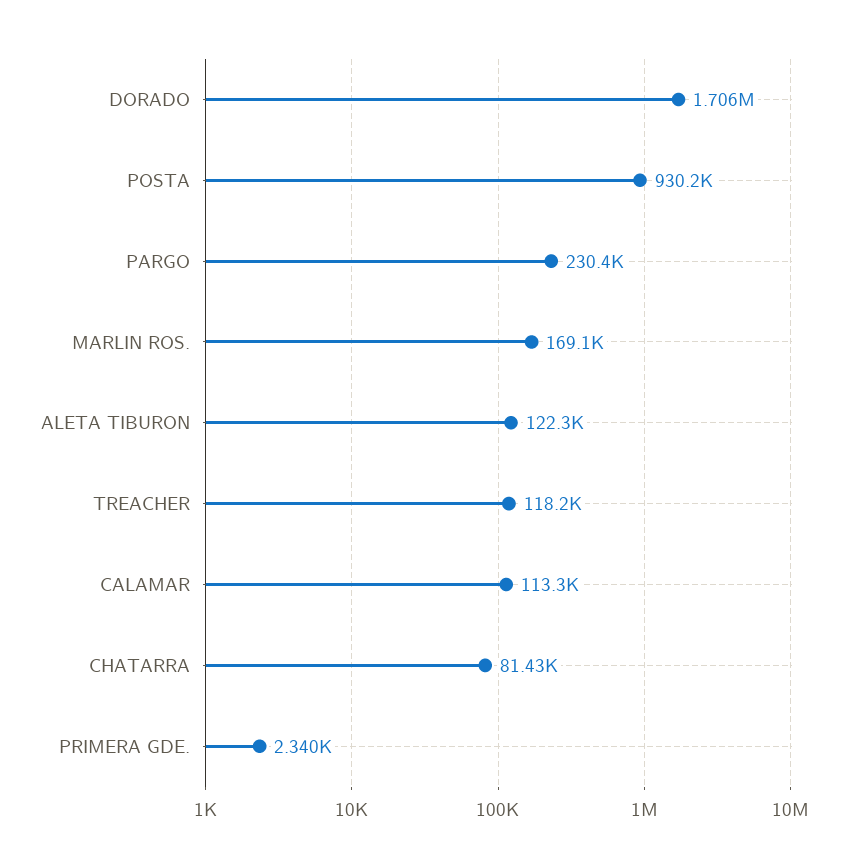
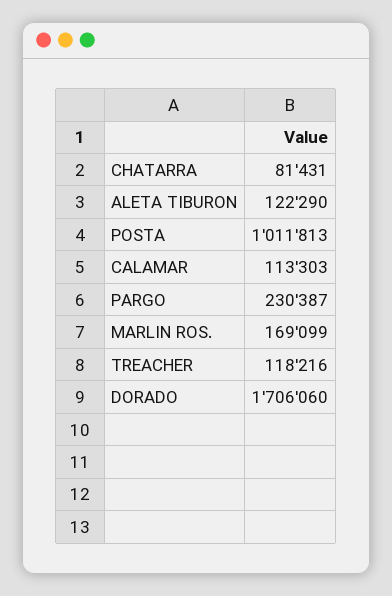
  {
    "DORADO": 1706060,
-   "POSTA": 930200,
+   "POSTA": 1011813,
    "PARGO": 230387,
    "MARLIN ROS.": 169099,
    "ALETA TIBURON": 122290,
    "TREACHER": 118216,
    "CALAMAR": 113303,
-   "CHATARRA": 81431,
+   "CHATARRA": 81431
-   "PRIMERA GDE.": 2340
  }

